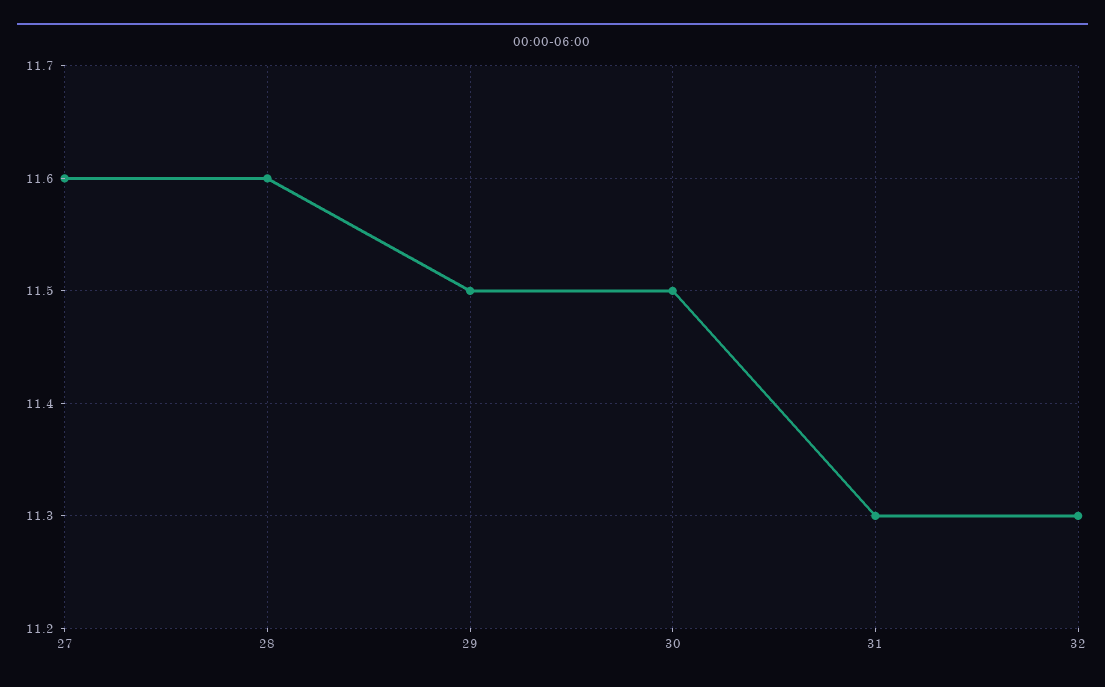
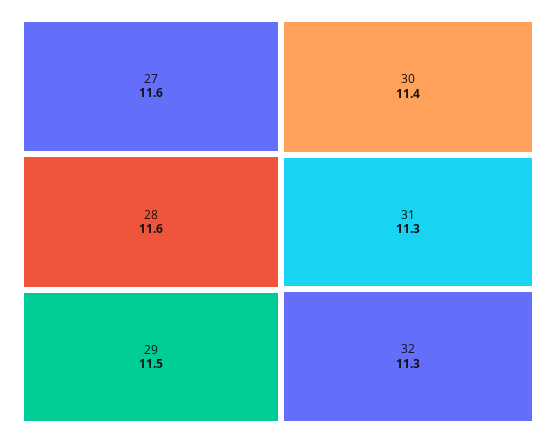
  {
    "27": 11.6,
    "28": 11.6,
    "29": 11.5,
-   "30": 11.5,
+   "30": 11.4,
    "31": 11.3,
    "32": 11.3
  }

